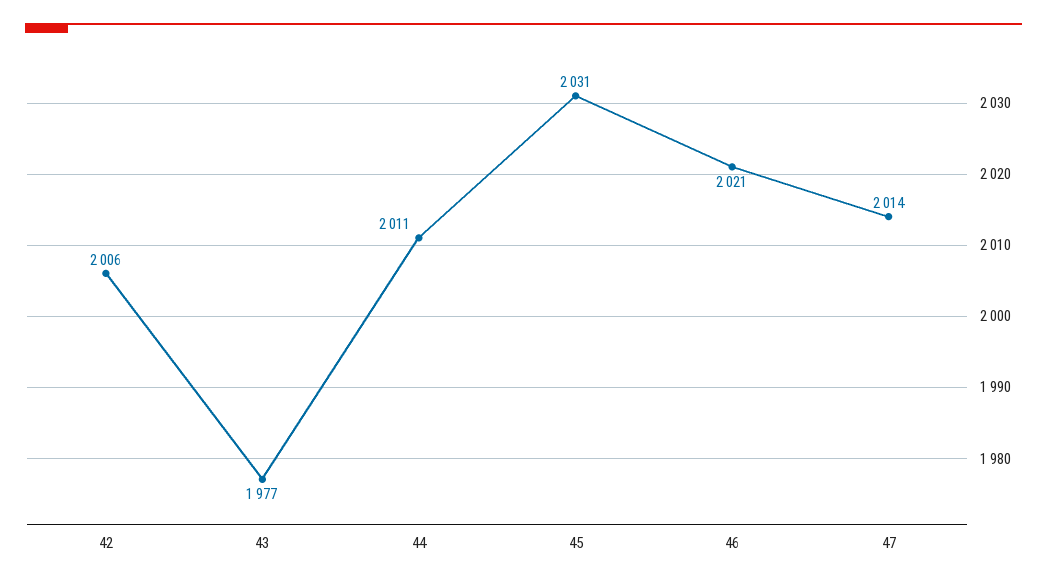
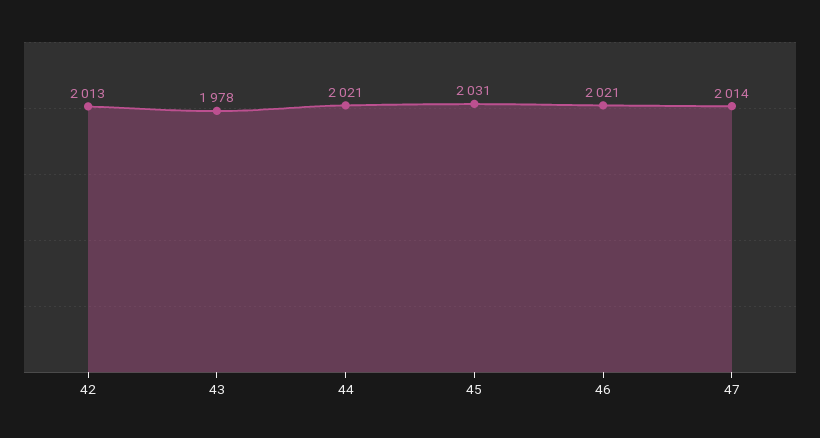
  {
-   "42": 2006,
+   "42": 2013,
-   "43": 1977,
+   "43": 1978,
-   "44": 2011,
+   "44": 2021,
    "45": 2031,
    "46": 2021,
    "47": 2014
  }

